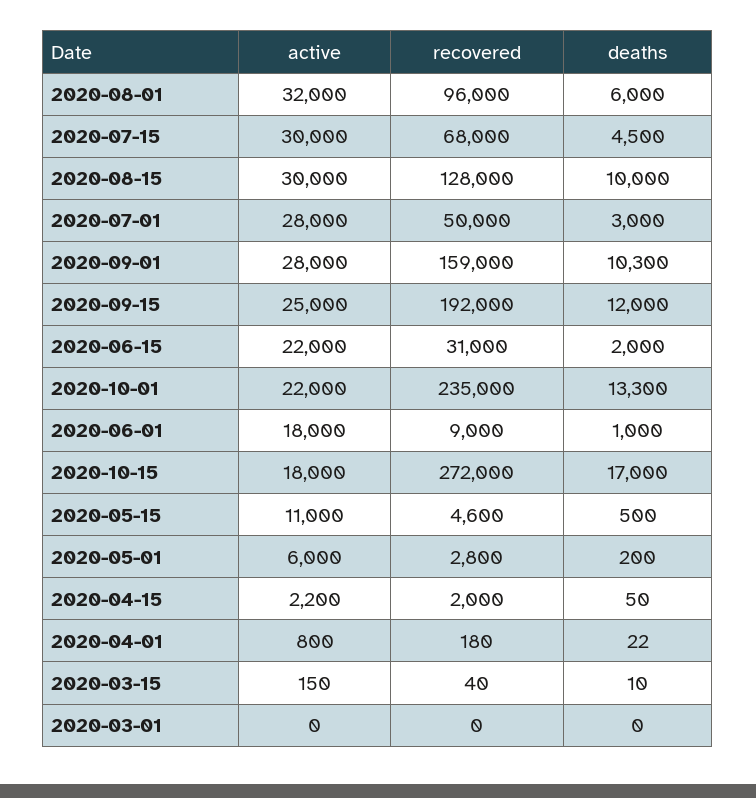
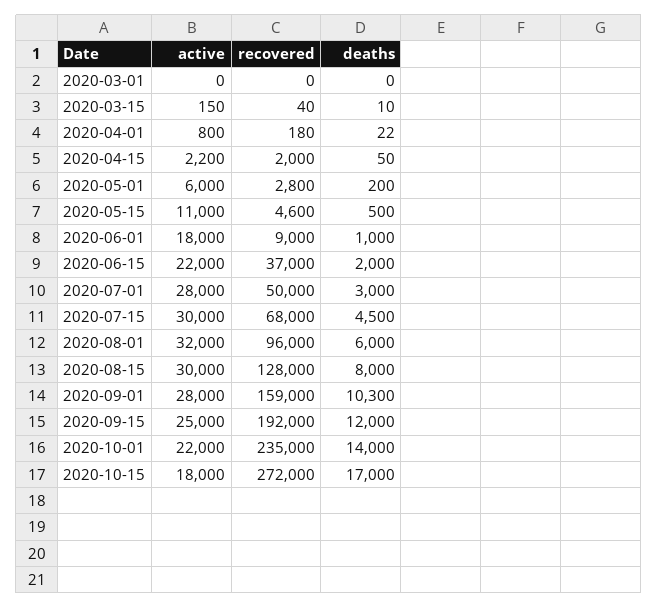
  {
    "active": {
      "2020-08-01": 32000,
      "2020-07-15": 30000,
      "2020-08-15": 30000,
      "2020-07-01": 28000,
      "2020-09-01": 28000,
      "2020-09-15": 25000,
      "2020-06-15": 22000,
      "2020-10-01": 22000,
      "2020-06-01": 18000,
      "2020-10-15": 18000,
      "2020-05-15": 11000,
      "2020-05-01": 6000,
      "2020-04-15": 2200,
      "2020-04-01": 800,
      "2020-03-15": 150,
      "2020-03-01": 0
    },
    "recovered": {
      "2020-08-01": 96000,
      "2020-07-15": 68000,
      "2020-08-15": 128000,
      "2020-07-01": 50000,
      "2020-09-01": 159000,
      "2020-09-15": 192000,
-     "2020-06-15": 31000,
+     "2020-06-15": 37000,
      "2020-10-01": 235000,
      "2020-06-01": 9000,
      "2020-10-15": 272000,
      "2020-05-15": 4600,
      "2020-05-01": 2800,
      "2020-04-15": 2000,
      "2020-04-01": 180,
      "2020-03-15": 40,
      "2020-03-01": 0
    },
    "deaths": {
      "2020-08-01": 6000,
      "2020-07-15": 4500,
-     "2020-08-15": 10000,
+     "2020-08-15": 8000,
      "2020-07-01": 3000,
      "2020-09-01": 10300,
      "2020-09-15": 12000,
      "2020-06-15": 2000,
-     "2020-10-01": 13300,
+     "2020-10-01": 14000,
      "2020-06-01": 1000,
      "2020-10-15": 17000,
      "2020-05-15": 500,
      "2020-05-01": 200,
      "2020-04-15": 50,
      "2020-04-01": 22,
      "2020-03-15": 10,
      "2020-03-01": 0
    }
  }

